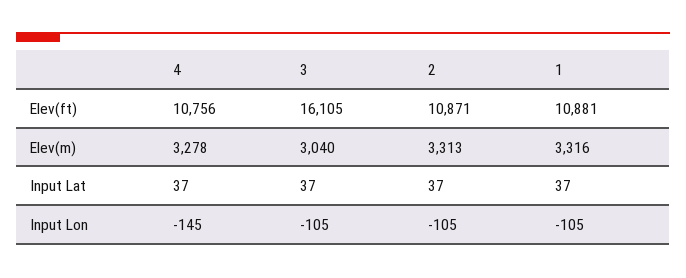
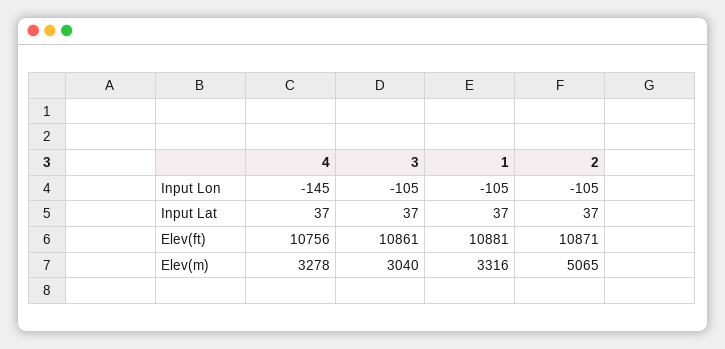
  {
    "4": {
      "Elev(ft)": 10756,
      "Elev(m)": 3278,
      "Input Lat": 37,
      "Input Lon": -145
    },
    "3": {
-     "Elev(ft)": 16105,
+     "Elev(ft)": 10861,
      "Elev(m)": 3040,
      "Input Lat": 37,
      "Input Lon": -105
    },
    "2": {
      "Elev(ft)": 10871,
-     "Elev(m)": 3313,
+     "Elev(m)": 5065,
      "Input Lat": 37,
      "Input Lon": -105
    },
    "1": {
      "Elev(ft)": 10881,
      "Elev(m)": 3316,
      "Input Lat": 37,
      "Input Lon": -105
    }
  }

